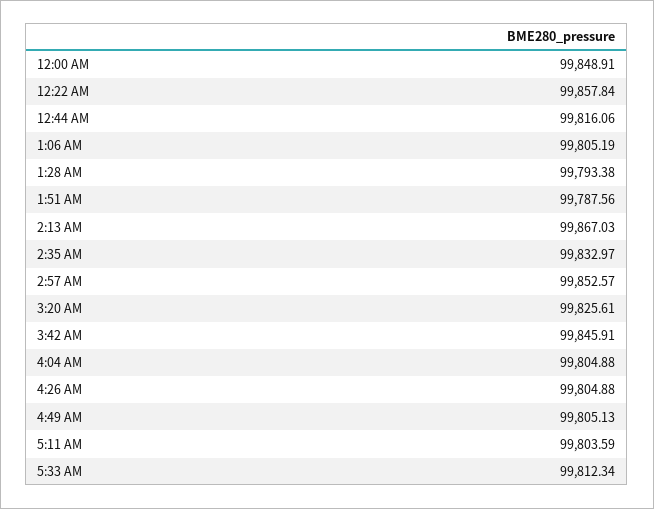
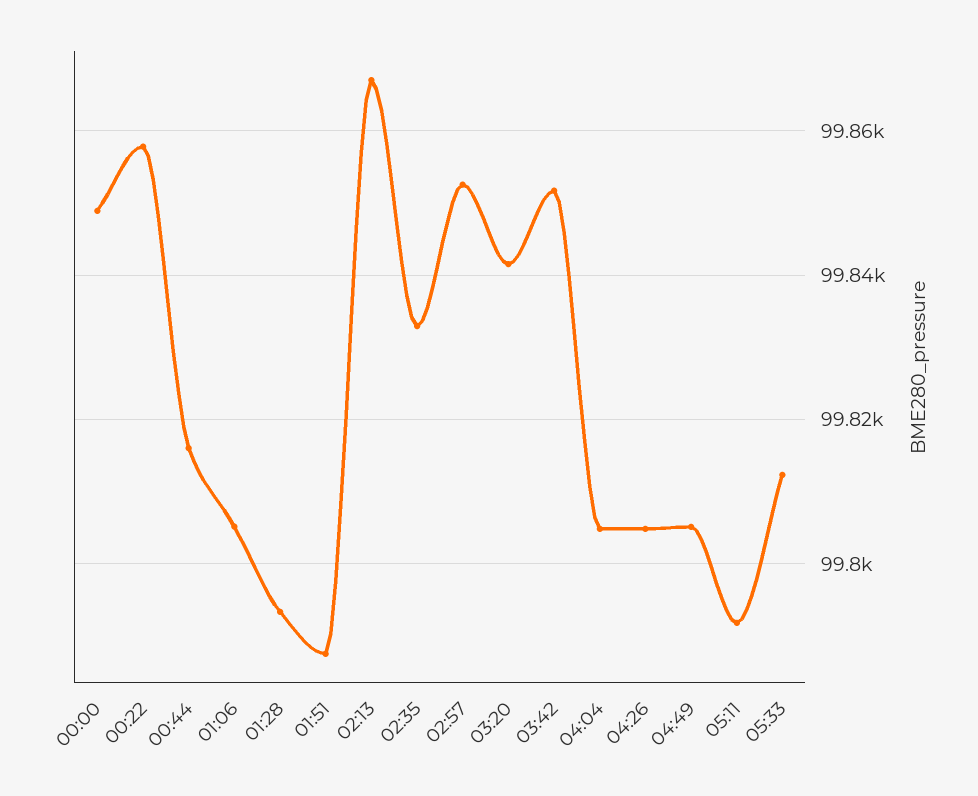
  {
    "12:00 AM": 99848.91,
    "12:22 AM": 99857.84,
    "12:44 AM": 99816.06,
    "1:06 AM": 99805.19,
    "1:28 AM": 99793.38,
    "1:51 AM": 99787.56,
    "2:13 AM": 99867.03,
    "2:35 AM": 99832.97,
    "2:57 AM": 99852.57,
-   "3:20 AM": 99825.61,
+   "3:20 AM": 99842,
-   "3:42 AM": 99845.91,
+   "3:42 AM": 99852,
    "4:04 AM": 99804.88,
    "4:26 AM": 99804.88,
    "4:49 AM": 99805.13,
-   "5:11 AM": 99803.59,
+   "5:11 AM": 99792,
    "5:33 AM": 99812.34
  }

